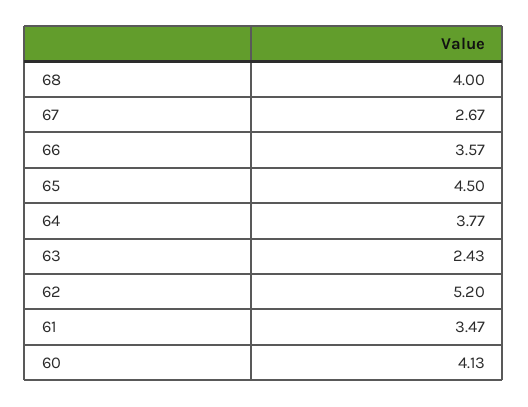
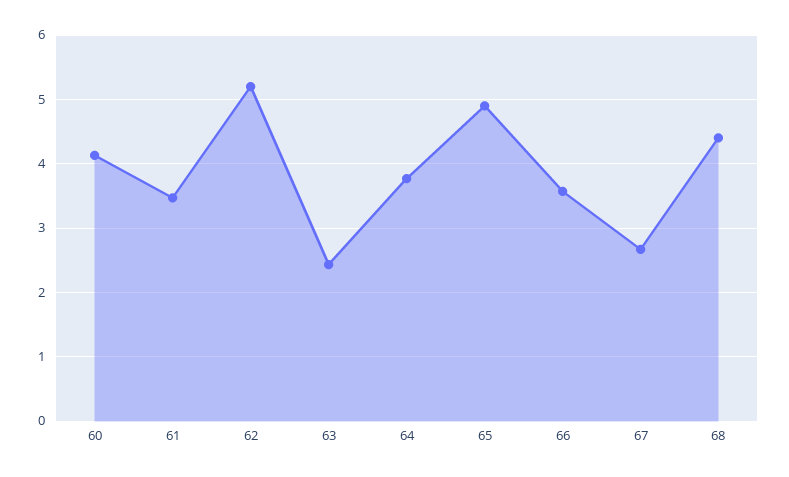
  {
-   "68": 4,
+   "68": 4.4,
    "67": 2.67,
    "66": 3.57,
-   "65": 4.5,
+   "65": 4.9,
    "64": 3.77,
    "63": 2.43,
    "62": 5.2,
    "61": 3.47,
    "60": 4.13
  }

